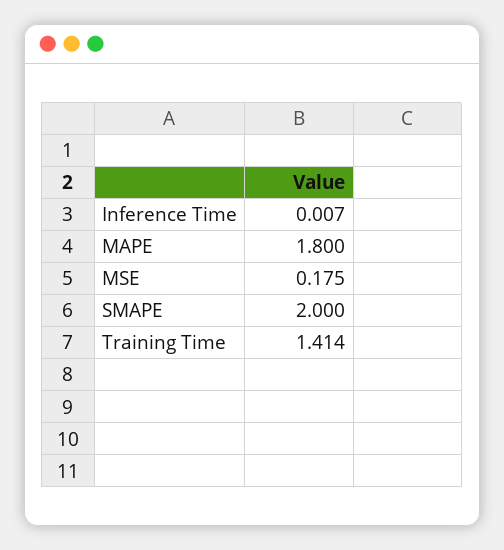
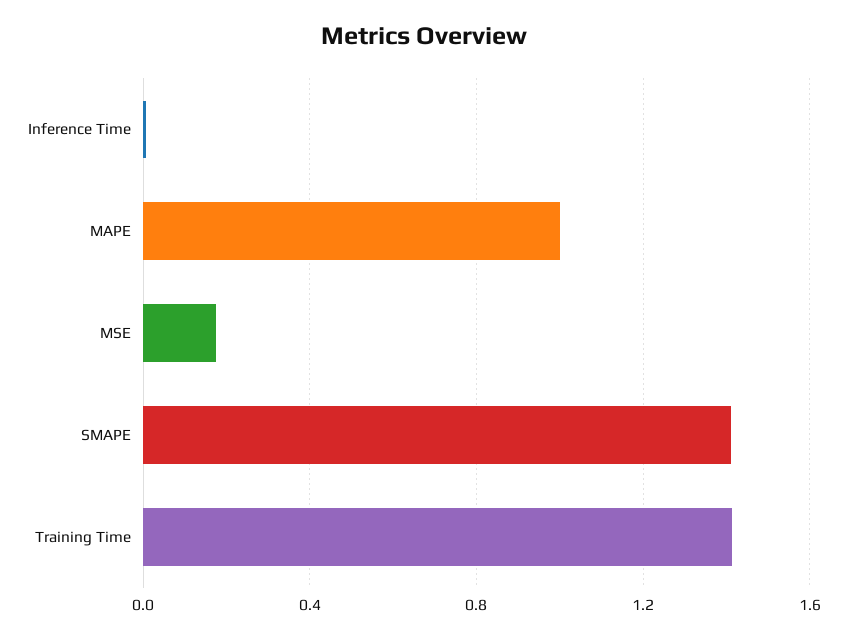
  {
    "Inference Time": 0.007,
-   "MAPE": 1.8,
+   "MAPE": 1,
    "MSE": 0.175,
-   "SMAPE": 2,
+   "SMAPE": 1.4,
    "Training Time": 1.414
  }

